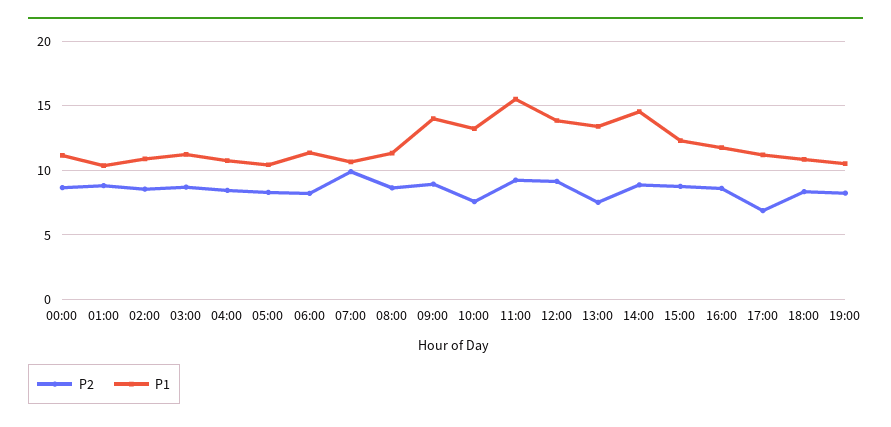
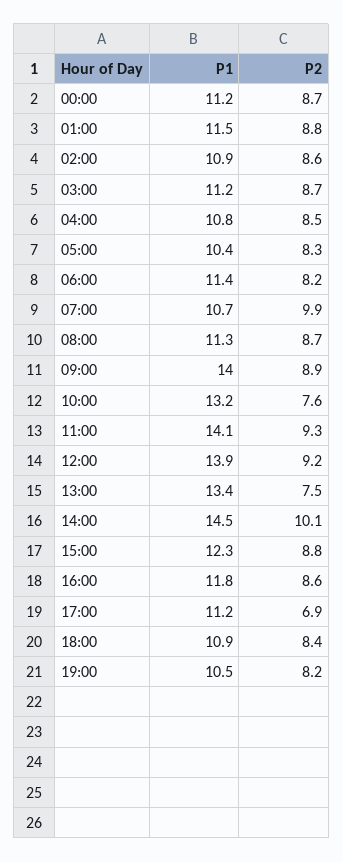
  {
    "P2": {
      "00:00": 8.7,
      "01:00": 8.8,
      "02:00": 8.6,
      "03:00": 8.7,
      "04:00": 8.5,
      "05:00": 8.3,
      "06:00": 8.2,
      "07:00": 9.9,
      "08:00": 8.7,
      "09:00": 8.9,
      "10:00": 7.6,
      "11:00": 9.3,
      "12:00": 9.2,
      "13:00": 7.5,
-     "14:00": 9,
+     "14:00": 10.1,
      "15:00": 8.8,
      "16:00": 8.6,
      "17:00": 6.9,
      "18:00": 8.4,
      "19:00": 8.2
    },
    "P1": {
      "00:00": 11.2,
-     "01:00": 10.5,
+     "01:00": 11.5,
      "02:00": 10.9,
      "03:00": 11.2,
      "04:00": 10.8,
      "05:00": 10.4,
      "06:00": 11.4,
      "07:00": 10.7,
      "08:00": 11.3,
      "09:00": 14,
      "10:00": 13.2,
-     "11:00": 15.5,
+     "11:00": 14.1,
      "12:00": 13.9,
      "13:00": 13.4,
      "14:00": 14.5,
      "15:00": 12.3,
      "16:00": 11.8,
      "17:00": 11.2,
      "18:00": 10.9,
      "19:00": 10.5
    }
  }

